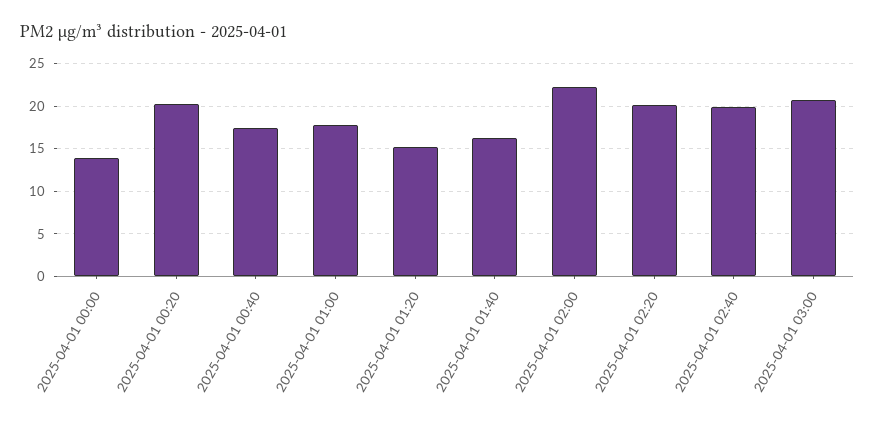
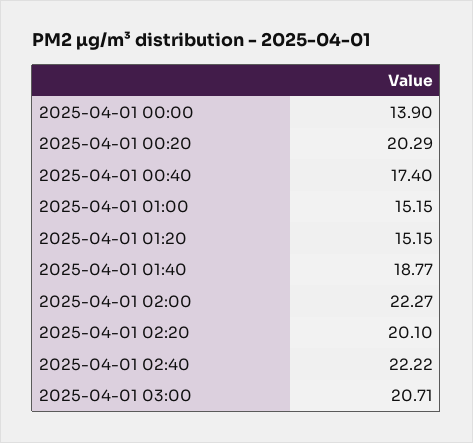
  {
    "2025-04-01 00:00": 13.9,
    "2025-04-01 00:20": 20.29,
    "2025-04-01 00:40": 17.4,
-   "2025-04-01 01:00": 18,
+   "2025-04-01 01:00": 15.15,
    "2025-04-01 01:20": 15.15,
-   "2025-04-01 01:40": 16,
+   "2025-04-01 01:40": 18.77,
    "2025-04-01 02:00": 22.27,
    "2025-04-01 02:20": 20.1,
-   "2025-04-01 02:40": 20,
+   "2025-04-01 02:40": 22.22,
    "2025-04-01 03:00": 20.71
  }

